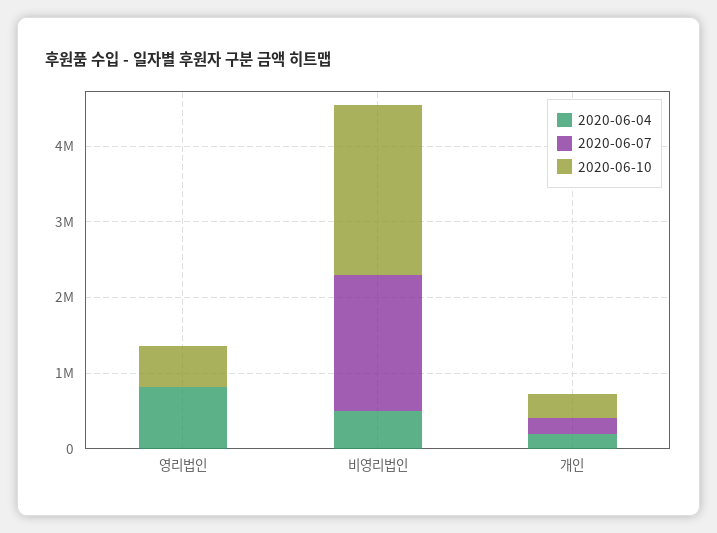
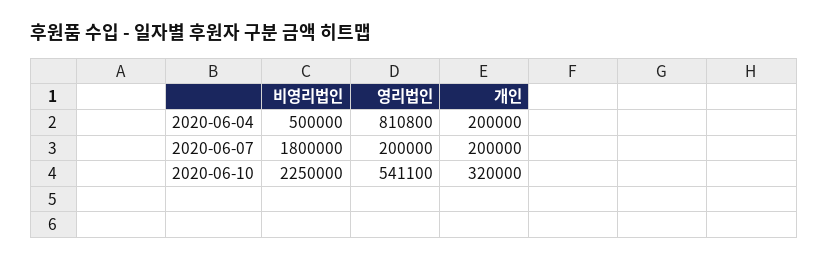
  {
    "2020-06-04": {
      "영리법인": 810800,
      "비영리법인": 500000,
      "개인": 200000
    },
    "2020-06-07": {
-     "영리법인": 0,
+     "영리법인": 200000,
      "비영리법인": 1800000,
      "개인": 200000
    },
    "2020-06-10": {
      "영리법인": 541100,
      "비영리법인": 2250000,
      "개인": 320000
    }
  }

